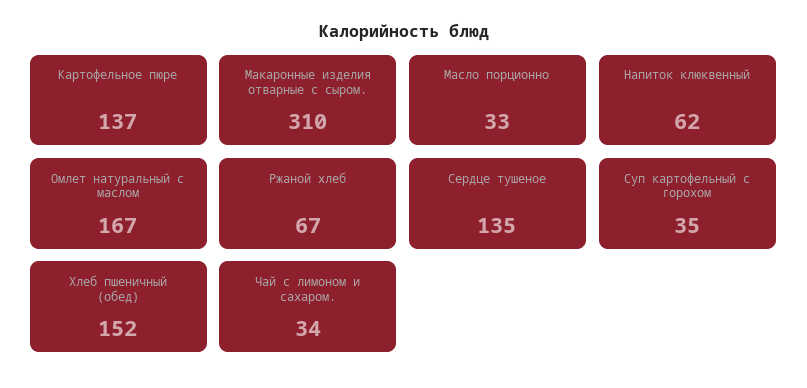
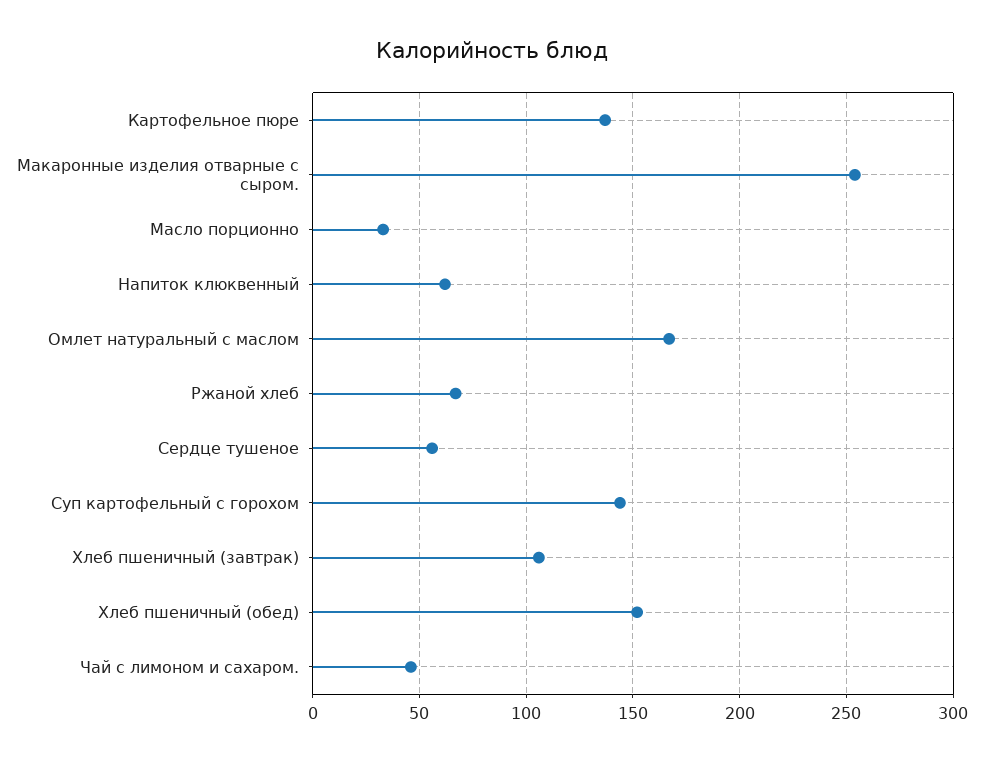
  {
    "Картофельное пюре": 137,
-   "Макаронные изделия отварные с сыром.": 310,
+   "Макаронные изделия отварные с сыром.": 255,
    "Масло порционно": 33,
    "Напиток клюквенный": 62,
    "Омлет натуральный с маслом": 167,
    "Ржаной хлеб": 67,
-   "Сердце тушеное": 135,
+   "Сердце тушеное": 55,
-   "Суп картофельный с горохом": 35,
+   "Суп картофельный с горохом": 145,
    "Хлеб пшеничный (обед)": 152,
-   "Чай с лимоном и сахаром.": 34
+   "Чай с лимоном и сахаром.": 45,
+   "Хлеб пшеничный (завтрак)": 105
  }

